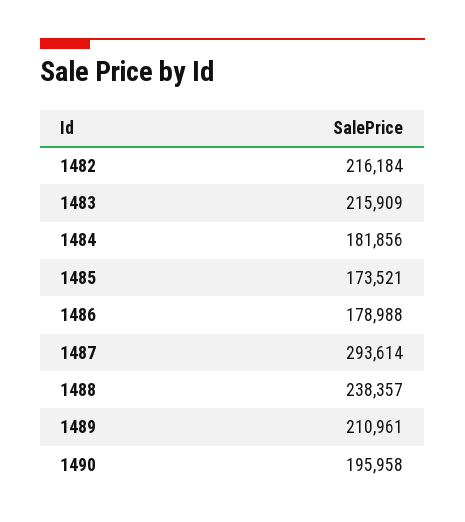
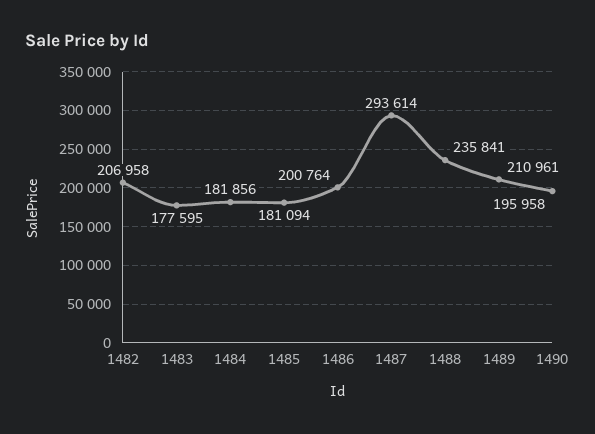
  {
-   "1482": 216184,
+   "1482": 206958,
-   "1483": 215909,
+   "1483": 177595,
    "1484": 181856,
-   "1485": 173521,
+   "1485": 181094,
-   "1486": 178988,
+   "1486": 200764,
    "1487": 293614,
-   "1488": 238357,
+   "1488": 235841,
    "1489": 210961,
    "1490": 195958
  }

